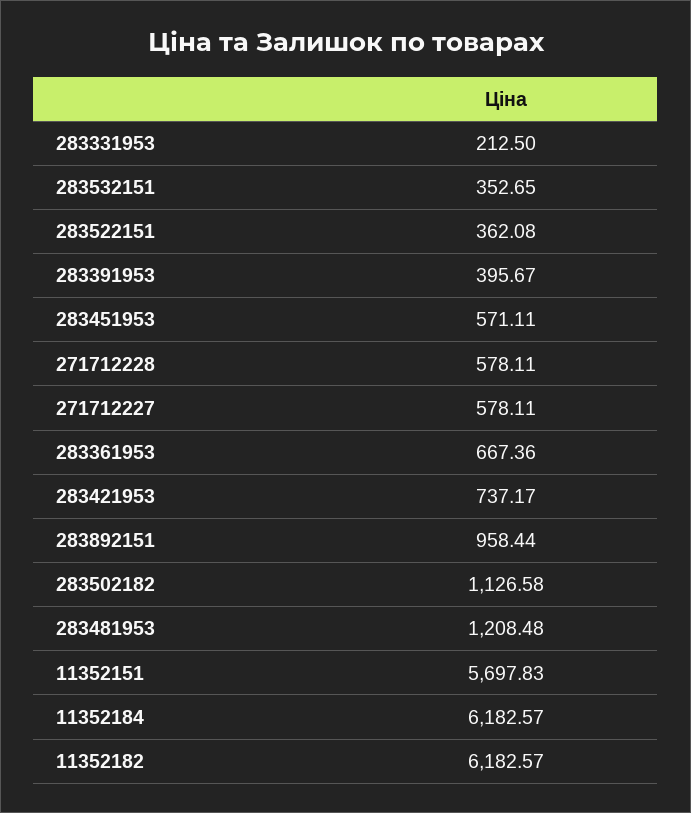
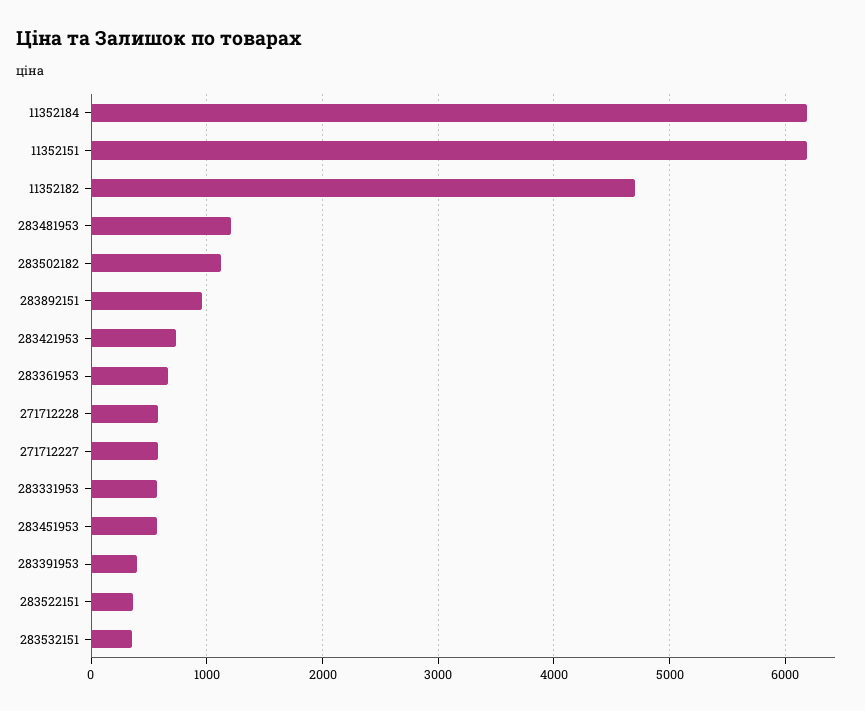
  {
-   "283331953": 212.5,
+   "283331953": 600,
    "283532151": 352.65,
    "283522151": 362.08,
    "283391953": 395.67,
    "283451953": 571.11,
    "271712228": 578.11,
    "271712227": 578.11,
    "283361953": 667.36,
    "283421953": 737.17,
    "283892151": 958.44,
    "283502182": 1126.58,
    "283481953": 1208.48,
-   "11352151": 5697.83,
+   "11352151": 6200,
    "11352184": 6182.57,
-   "11352182": 6182.57
+   "11352182": 4700
  }

